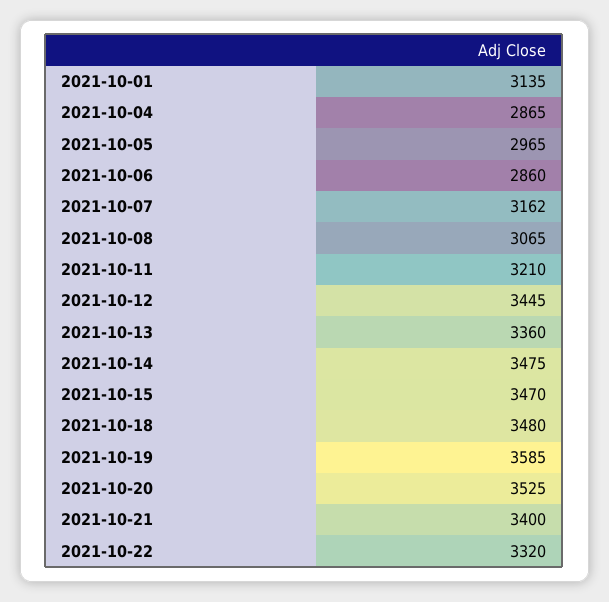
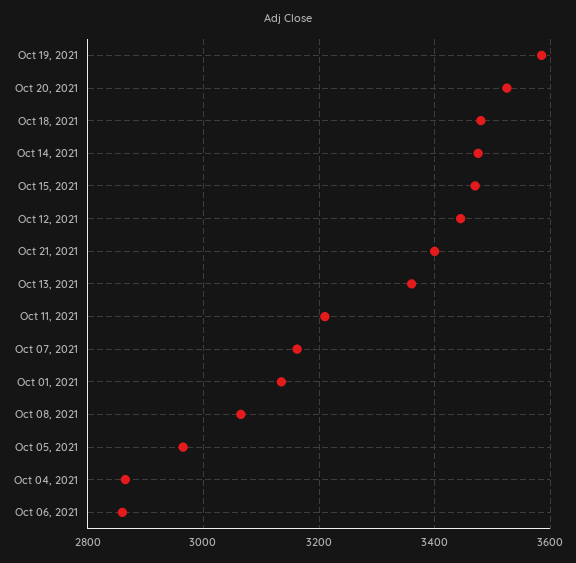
  {
    "2021-10-01": 3135,
    "2021-10-04": 2865,
    "2021-10-05": 2965,
    "2021-10-06": 2860,
    "2021-10-07": 3162,
    "2021-10-08": 3065,
    "2021-10-11": 3210,
    "2021-10-12": 3445,
    "2021-10-13": 3360,
    "2021-10-14": 3475,
    "2021-10-15": 3470,
    "2021-10-18": 3480,
    "2021-10-19": 3585,
    "2021-10-20": 3525,
-   "2021-10-21": 3400,
+   "2021-10-21": 3400
-   "2021-10-22": 3320
  }

